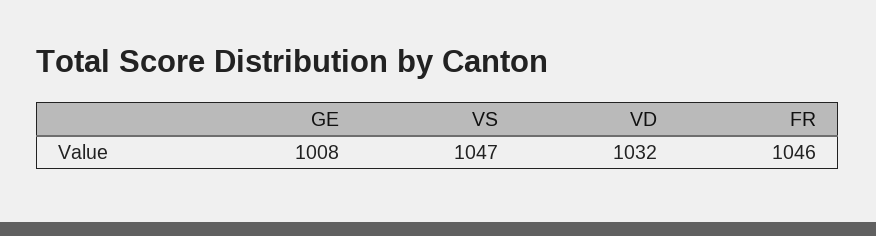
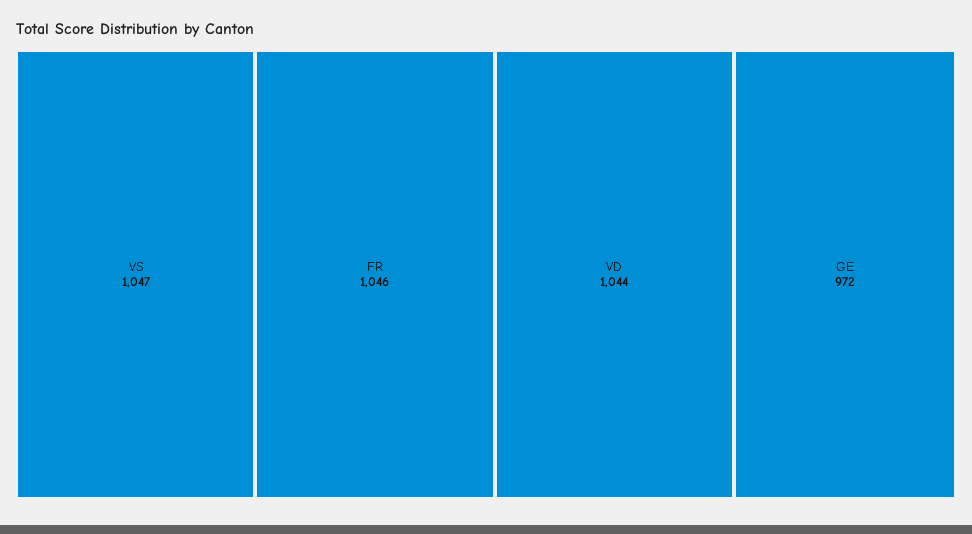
  {
-   "GE": 1008,
+   "GE": 972,
    "VS": 1047,
-   "VD": 1032,
+   "VD": 1044,
    "FR": 1046
  }

